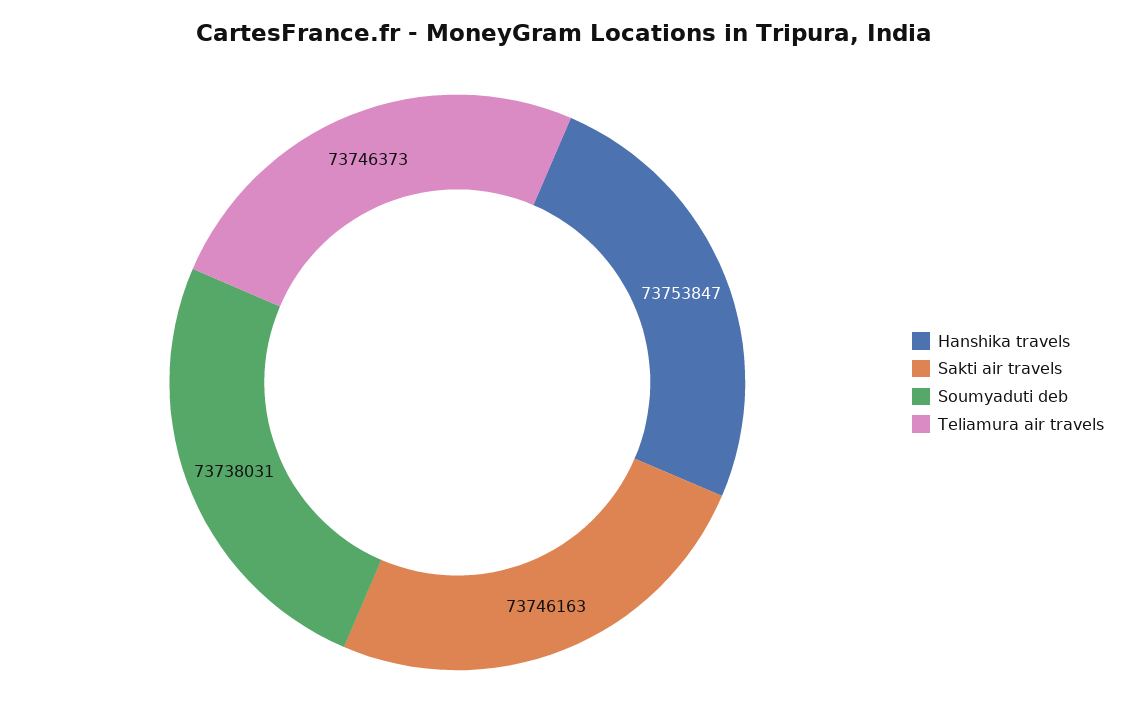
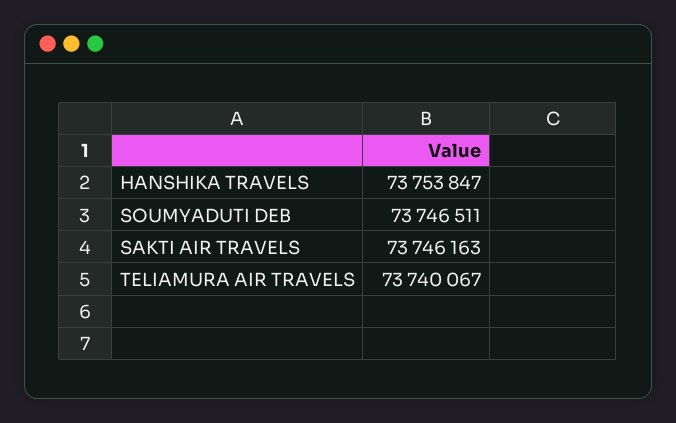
  {
    "Hanshika travels": 73753847,
    "Sakti air travels": 73746163,
-   "Soumyaduti deb": 73738031,
+   "Soumyaduti deb": 73746511,
-   "Teliamura air travels": 73746373
+   "Teliamura air travels": 73740067
  }

